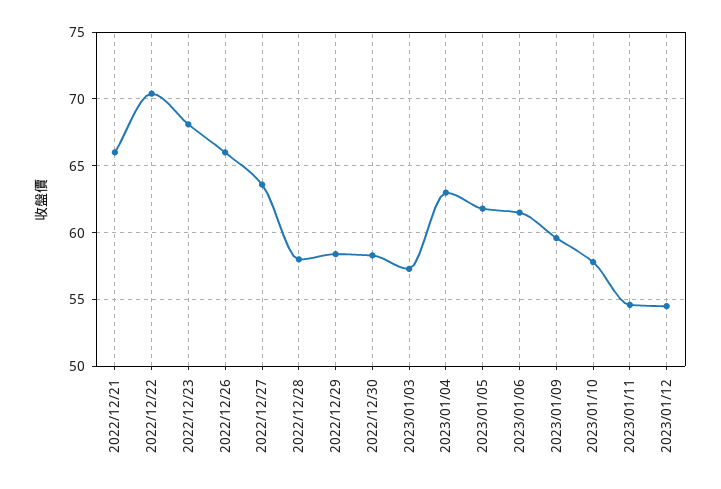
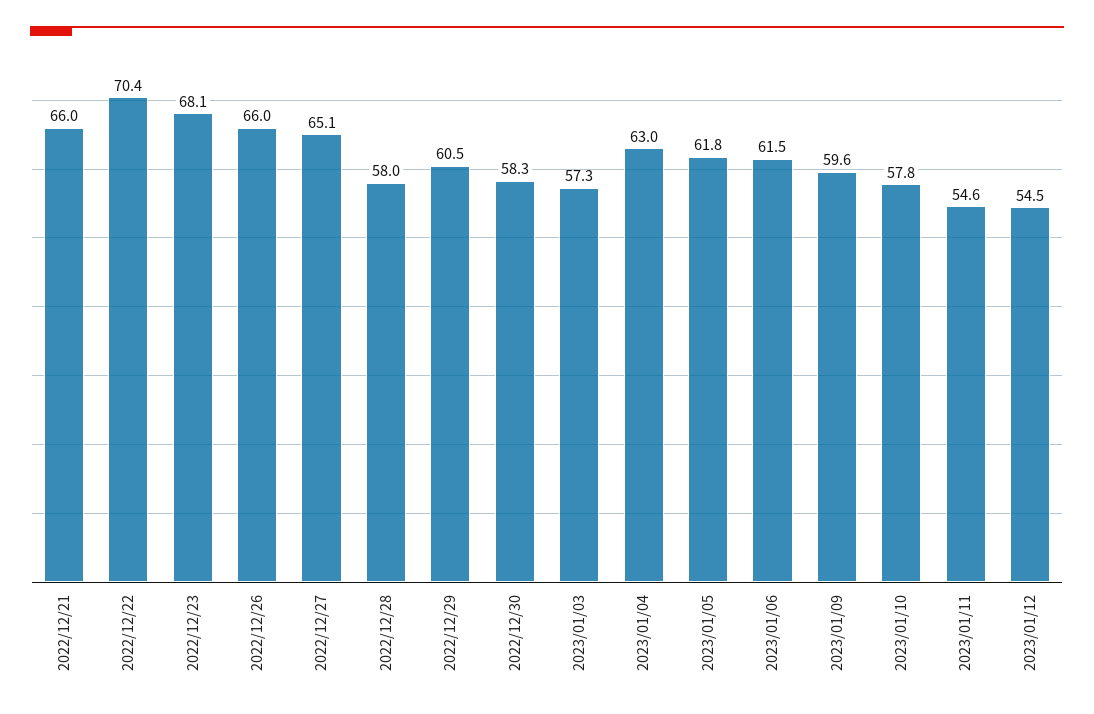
  {
    "2022/12/21": 66,
    "2022/12/22": 70.4,
    "2022/12/23": 68.1,
    "2022/12/26": 66,
-   "2022/12/27": 63.5,
+   "2022/12/27": 65.1,
    "2022/12/28": 58,
-   "2022/12/29": 58.5,
+   "2022/12/29": 60.5,
    "2022/12/30": 58.3,
    "2023/01/03": 57.3,
    "2023/01/04": 63,
    "2023/01/05": 61.8,
    "2023/01/06": 61.5,
    "2023/01/09": 59.6,
    "2023/01/10": 57.8,
    "2023/01/11": 54.6,
    "2023/01/12": 54.5
  }

